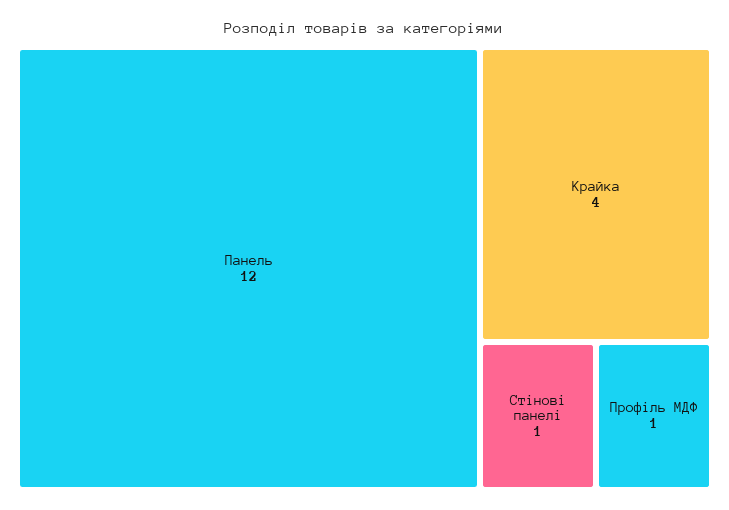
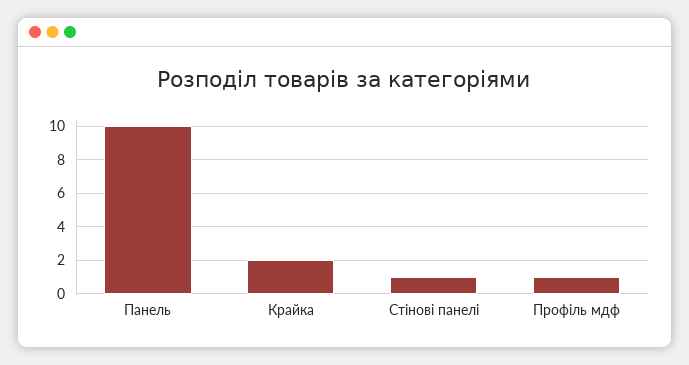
  {
-   "Панель": 12,
+   "Панель": 10,
-   "Крайка": 4,
+   "Крайка": 2,
    "Стінові панелі": 1,
    "Профіль МДФ": 1
  }

